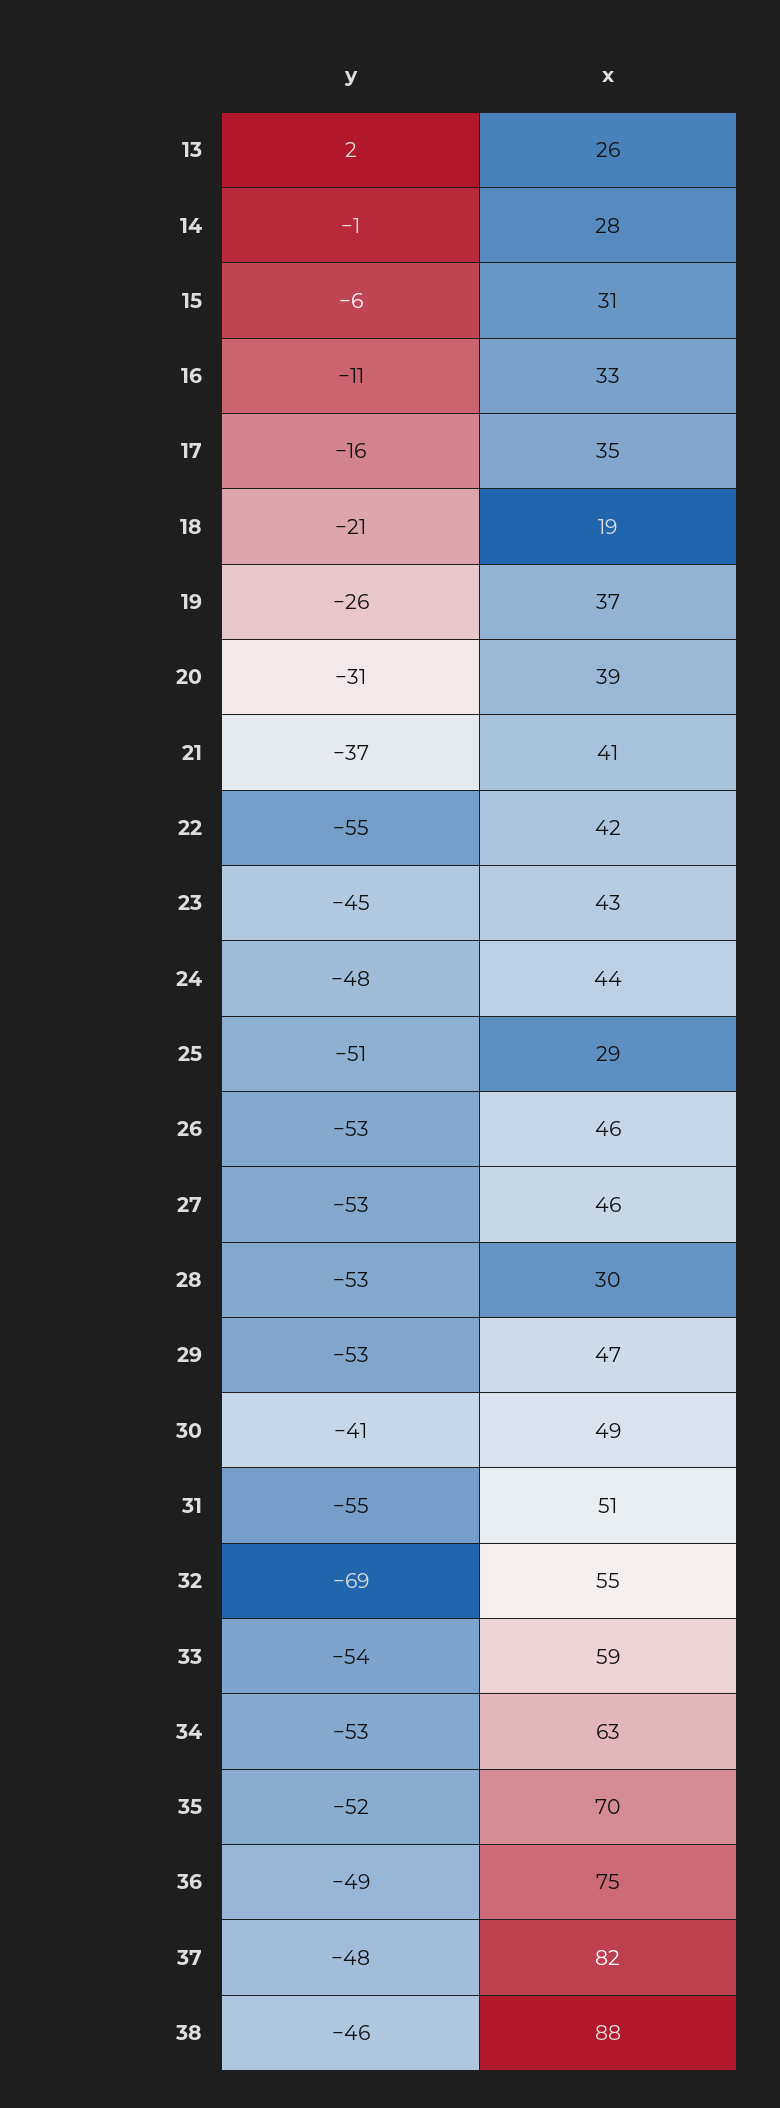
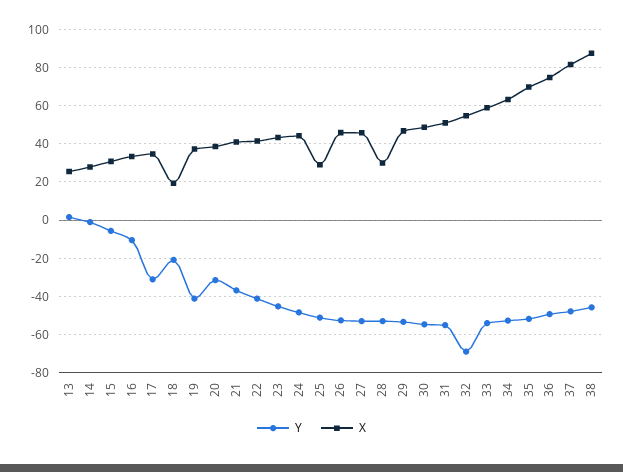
  {
    "y": {
      "13": 2,
      "14": -1,
      "15": -6,
      "16": -11,
-     "17": -16,
+     "17": -30,
      "18": -21,
-     "19": -26,
+     "19": -40,
      "20": -31,
      "21": -37,
-     "22": -55,
+     "22": -40,
      "23": -45,
      "24": -48,
      "25": -51,
      "26": -53,
      "27": -53,
      "28": -53,
      "29": -53,
-     "30": -41,
+     "30": -55,
      "31": -55,
      "32": -69,
      "33": -54,
      "34": -53,
      "35": -52,
      "36": -49,
      "37": -48,
      "38": -46
    },
    "x": {
      "13": 26,
      "14": 28,
      "15": 31,
      "16": 33,
      "17": 35,
      "18": 19,
      "19": 37,
      "20": 39,
      "21": 41,
      "22": 42,
      "23": 43,
      "24": 44,
      "25": 29,
      "26": 46,
      "27": 46,
      "28": 30,
      "29": 47,
      "30": 49,
      "31": 51,
      "32": 55,
      "33": 59,
      "34": 63,
      "35": 70,
      "36": 75,
      "37": 82,
      "38": 88
    }
  }

